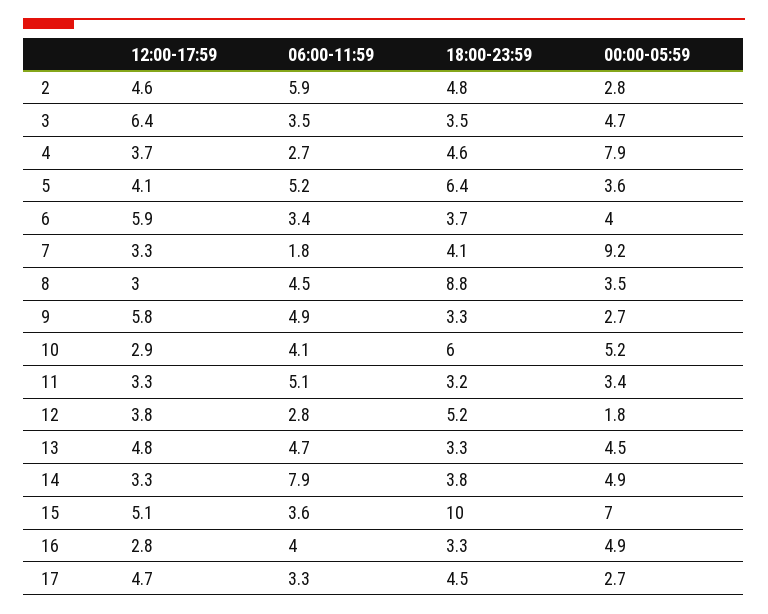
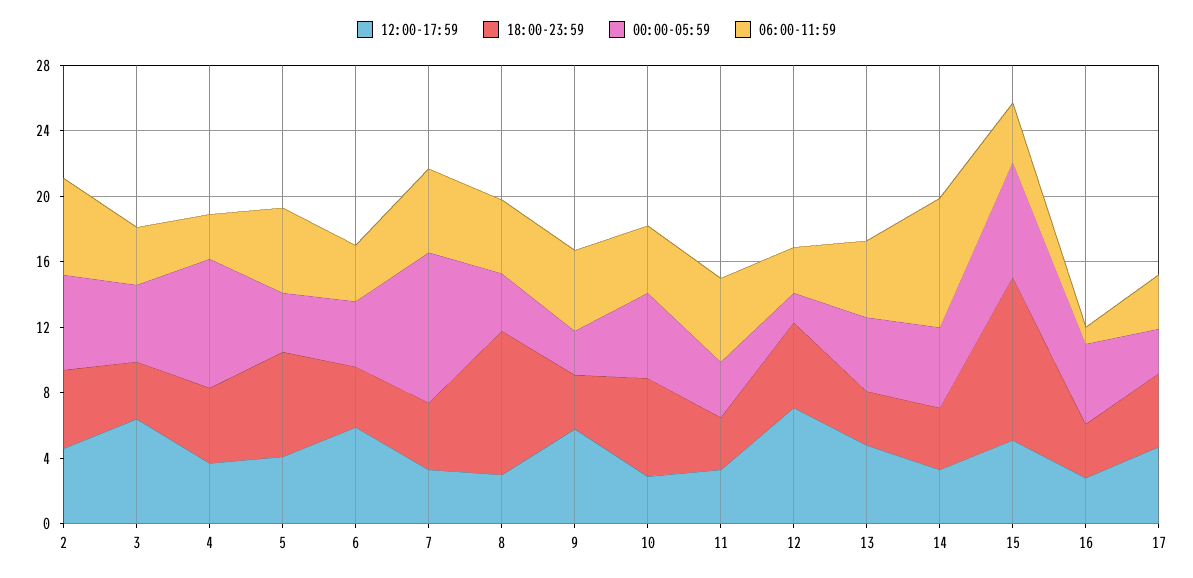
  {
    "12:00-17:59": {
      "2": 4.6,
      "3": 6.4,
      "4": 3.7,
      "5": 4.1,
      "6": 5.9,
      "7": 3.3,
      "8": 3,
      "9": 5.8,
      "10": 2.9,
      "11": 3.3,
-     "12": 3.8,
+     "12": 7,
      "13": 4.8,
      "14": 3.3,
      "15": 5.1,
      "16": 2.8,
      "17": 4.7
    },
    "06:00-11:59": {
      "2": 5.9,
      "3": 3.5,
      "4": 2.7,
      "5": 5.2,
      "6": 3.4,
-     "7": 1.8,
+     "7": 5,
      "8": 4.5,
      "9": 4.9,
      "10": 4.1,
      "11": 5.1,
      "12": 2.8,
      "13": 4.7,
      "14": 7.9,
      "15": 3.6,
-     "16": 4,
+     "16": 1,
      "17": 3.3
    },
    "18:00-23:59": {
      "2": 4.8,
      "3": 3.5,
      "4": 4.6,
      "5": 6.4,
      "6": 3.7,
      "7": 4.1,
      "8": 8.8,
      "9": 3.3,
      "10": 6,
      "11": 3.2,
      "12": 5.2,
      "13": 3.3,
      "14": 3.8,
      "15": 10,
      "16": 3.3,
      "17": 4.5
    },
    "00:00-05:59": {
-     "2": 2.8,
+     "2": 6,
      "3": 4.7,
      "4": 7.9,
      "5": 3.6,
      "6": 4,
      "7": 9.2,
      "8": 3.5,
      "9": 2.7,
      "10": 5.2,
      "11": 3.4,
      "12": 1.8,
      "13": 4.5,
      "14": 4.9,
      "15": 7,
      "16": 4.9,
      "17": 2.7
    }
  }

